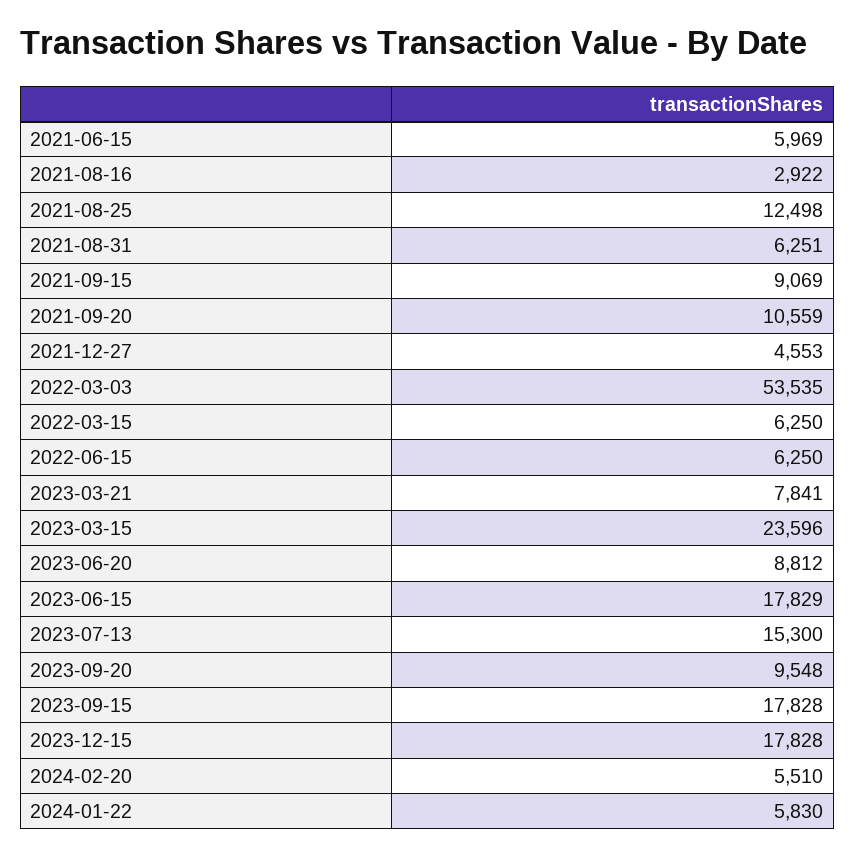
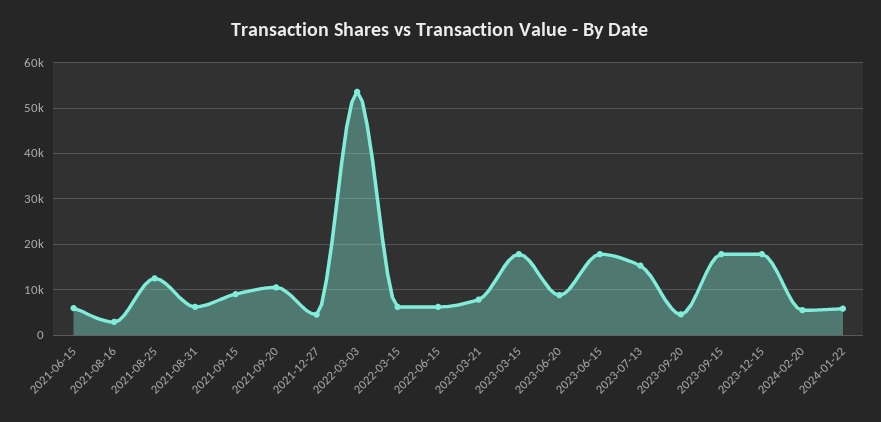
  {
    "2021-06-15": 5969,
    "2021-08-16": 2922,
    "2021-08-25": 12498,
    "2021-08-31": 6251,
    "2021-09-15": 9069,
    "2021-09-20": 10559,
    "2021-12-27": 4553,
    "2022-03-03": 53535,
    "2022-03-15": 6250,
    "2022-06-15": 6250,
    "2023-03-21": 7841,
-   "2023-03-15": 23596,
+   "2023-03-15": 18000,
    "2023-06-20": 8812,
    "2023-06-15": 17829,
    "2023-07-13": 15300,
-   "2023-09-20": 9548,
+   "2023-09-20": 4000,
    "2023-09-15": 17828,
    "2023-12-15": 17828,
    "2024-02-20": 5510,
    "2024-01-22": 5830
  }

